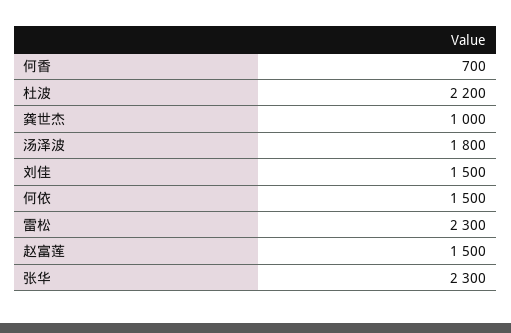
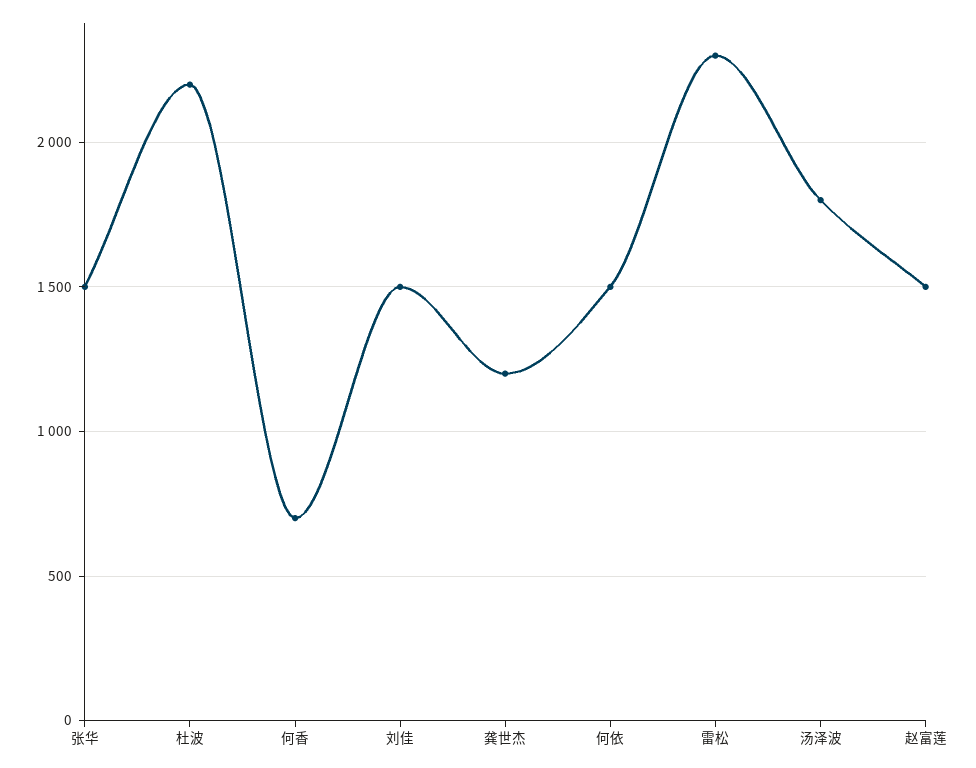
  {
    "何香": 700,
    "杜波": 2200,
-   "龚世杰": 1000,
+   "龚世杰": 1200,
    "汤泽波": 1800,
    "刘佳": 1500,
    "何依": 1500,
    "雷松": 2300,
    "赵富莲": 1500,
-   "张华": 2300
+   "张华": 1500
  }

